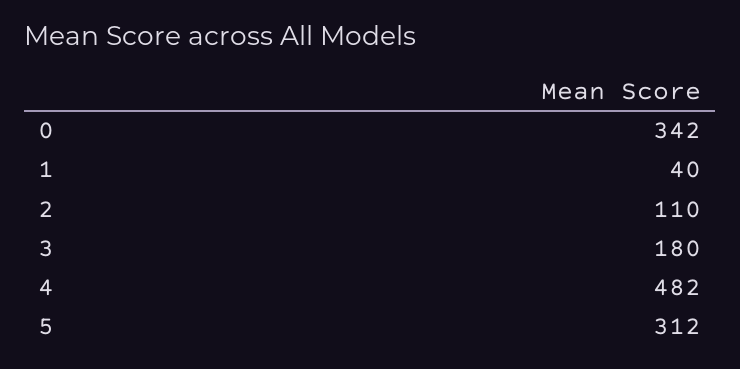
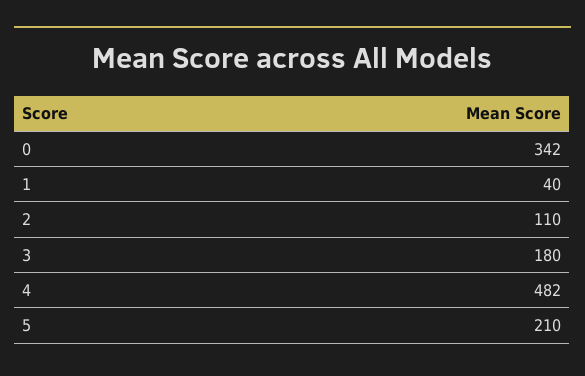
  {
    "0": 342,
    "1": 40,
    "2": 110,
    "3": 180,
    "4": 482,
-   "5": 312
+   "5": 210
  }

